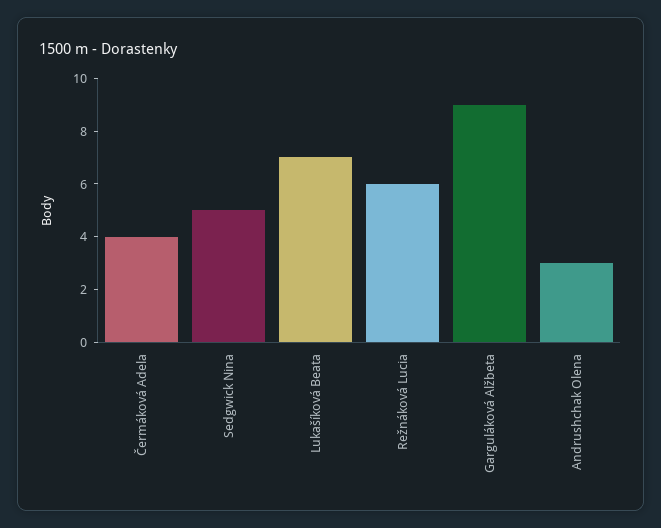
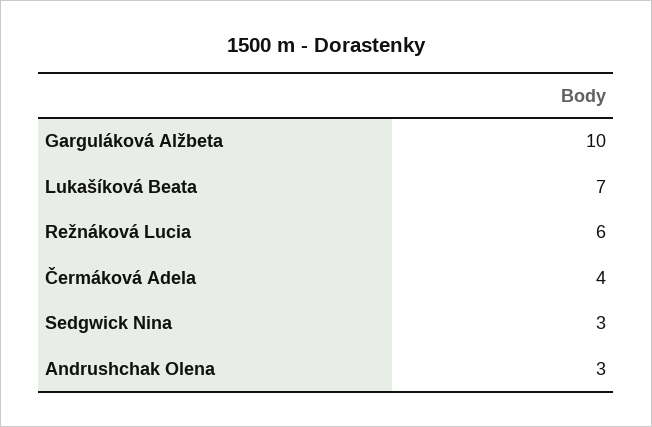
  {
    "Čermáková Adela": 4,
-   "Sedgwick Nina": 5,
+   "Sedgwick Nina": 3,
    "Lukašíková Beata": 7,
    "Režnáková Lucia": 6,
-   "Garguláková Alžbeta": 9,
+   "Garguláková Alžbeta": 10,
    "Andrushchak Olena": 3
  }

